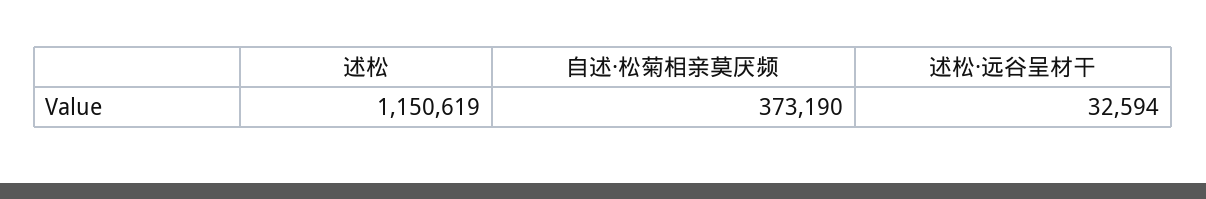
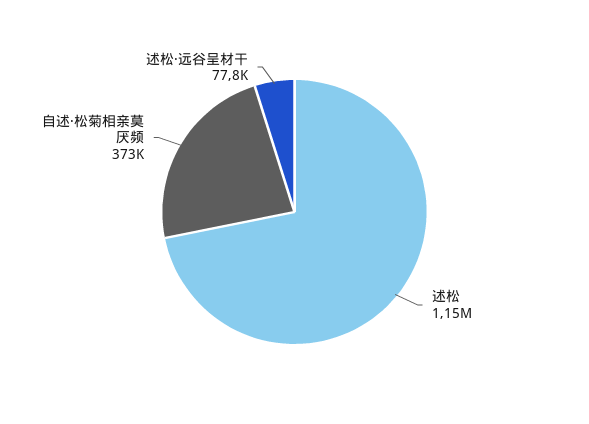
  {
    "述松": 1150619,
    "自述·松菊相亲莫厌频": 373190,
-   "述松·远谷呈材干": 32594
+   "述松·远谷呈材干": 77800
  }

